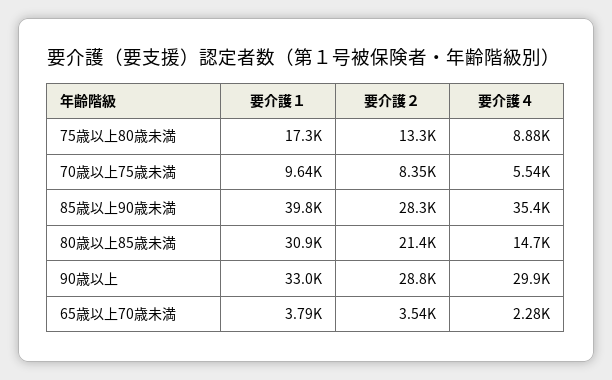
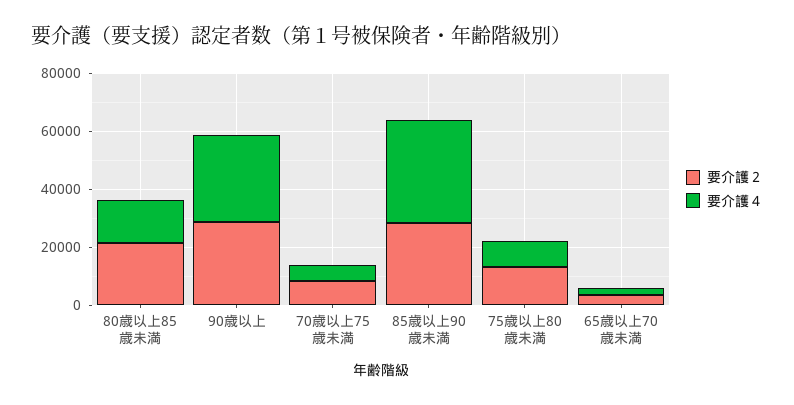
  {
-   "要介護１": {
-     "75歳以上80歳未満": 17300,
-     "70歳以上75歳未満": 9640,
-     "85歳以上90歳未満": 39800,
-     "80歳以上85歳未満": 30900,
-     "90歳以上": 33000,
-     "65歳以上70歳未満": 3790
-   },
    "要介護２": {
      "75歳以上80歳未満": 13300,
      "70歳以上75歳未満": 8350,
      "85歳以上90歳未満": 28300,
      "80歳以上85歳未満": 21400,
      "90歳以上": 28800,
      "65歳以上70歳未満": 3540
    },
    "要介護４": {
      "75歳以上80歳未満": 8880,
      "70歳以上75歳未満": 5540,
      "85歳以上90歳未満": 35400,
      "80歳以上85歳未満": 14700,
      "90歳以上": 29900,
      "65歳以上70歳未満": 2280
    }
  }

